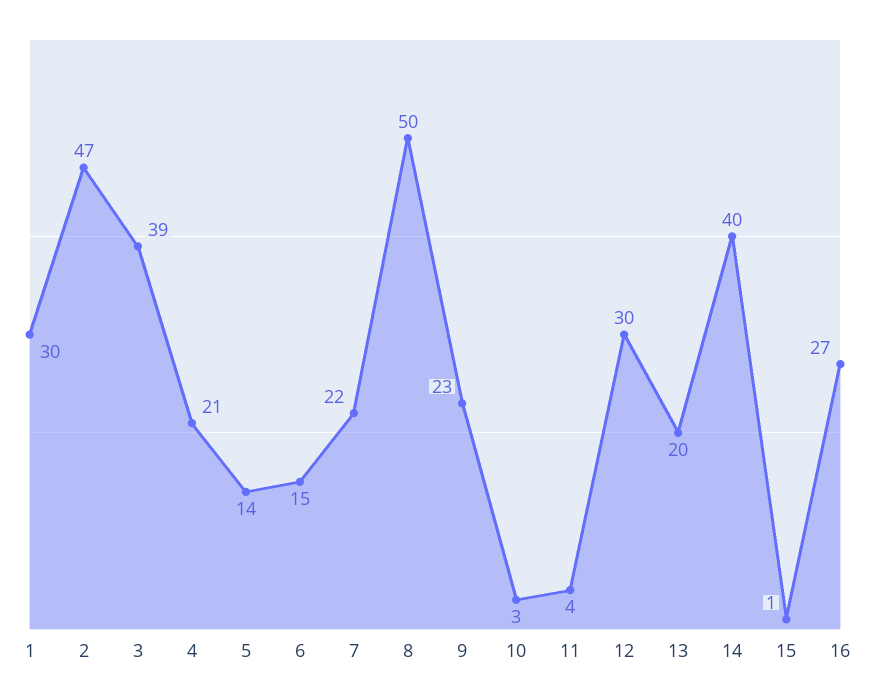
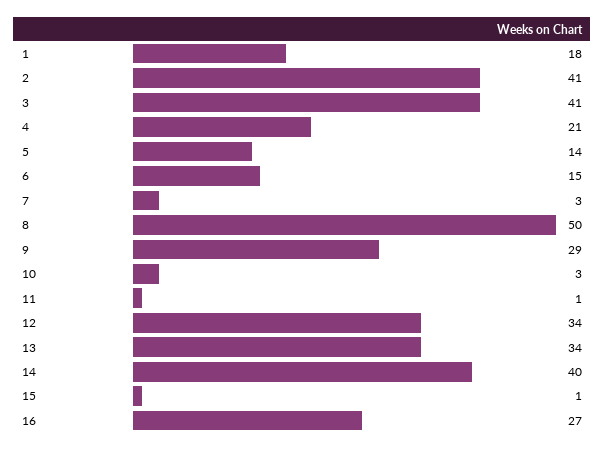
  {
-   "1": 30,
+   "1": 18,
-   "2": 47,
+   "2": 41,
-   "3": 39,
+   "3": 41,
    "4": 21,
    "5": 14,
    "6": 15,
-   "7": 22,
+   "7": 3,
    "8": 50,
-   "9": 23,
+   "9": 29,
    "10": 3,
-   "11": 4,
+   "11": 1,
-   "12": 30,
+   "12": 34,
-   "13": 20,
+   "13": 34,
    "14": 40,
    "15": 1,
    "16": 27
  }

